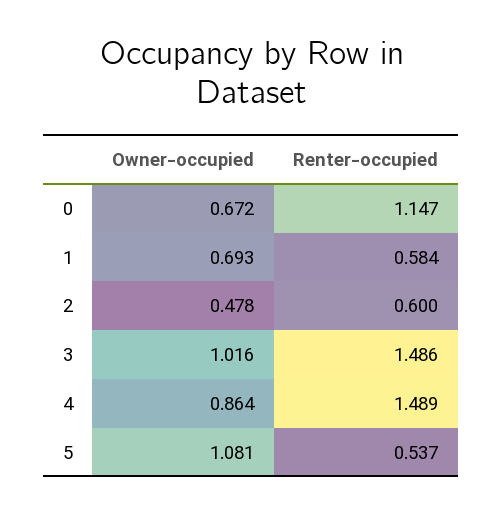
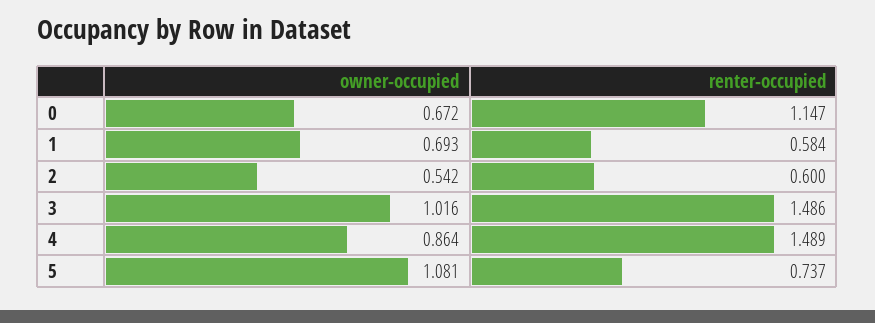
  {
    "Owner-occupied": {
      "0": 0.672,
      "1": 0.693,
-     "2": 0.478,
+     "2": 0.542,
      "3": 1.016,
      "4": 0.864,
      "5": 1.081
    },
    "Renter-occupied": {
      "0": 1.147,
      "1": 0.584,
      "2": 0.6,
      "3": 1.486,
      "4": 1.489,
-     "5": 0.537
+     "5": 0.737
    }
  }

